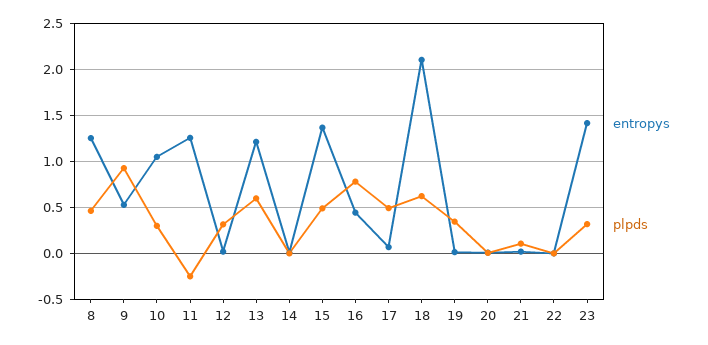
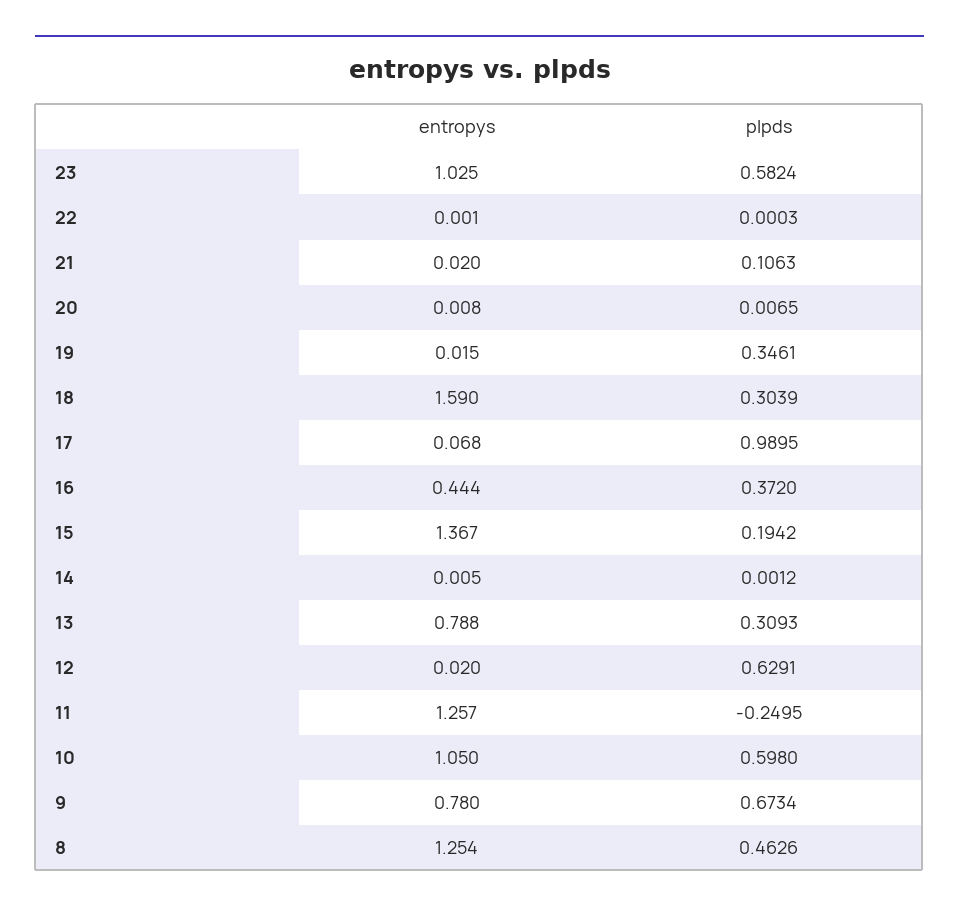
  {
    "entropys": {
      "8": 1.254,
-     "9": 0.5,
+     "9": 0.78,
      "10": 1.05,
      "11": 1.257,
      "12": 0.02,
-     "13": 1.2,
+     "13": 0.788,
      "14": 0.005,
      "15": 1.367,
      "16": 0.444,
      "17": 0.068,
-     "18": 2.1,
+     "18": 1.59,
      "19": 0.015,
      "20": 0.008,
      "21": 0.02,
      "22": 0.001,
-     "23": 1.4
+     "23": 1.025
    },
    "plpds": {
      "8": 0.4626,
-     "9": 0.9,
+     "9": 0.6734,
-     "10": 0.3,
+     "10": 0.598,
      "11": -0.2495,
-     "12": 0.3,
+     "12": 0.6291,
-     "13": 0.6,
+     "13": 0.3093,
      "14": 0.0012,
-     "15": 0.5,
+     "15": 0.1942,
-     "16": 0.8,
+     "16": 0.372,
-     "17": 0.5,
+     "17": 0.9895,
-     "18": 0.6,
+     "18": 0.3039,
      "19": 0.3461,
      "20": 0.0065,
      "21": 0.1063,
      "22": 0.0003,
-     "23": 0.3
+     "23": 0.5824
    }
  }

